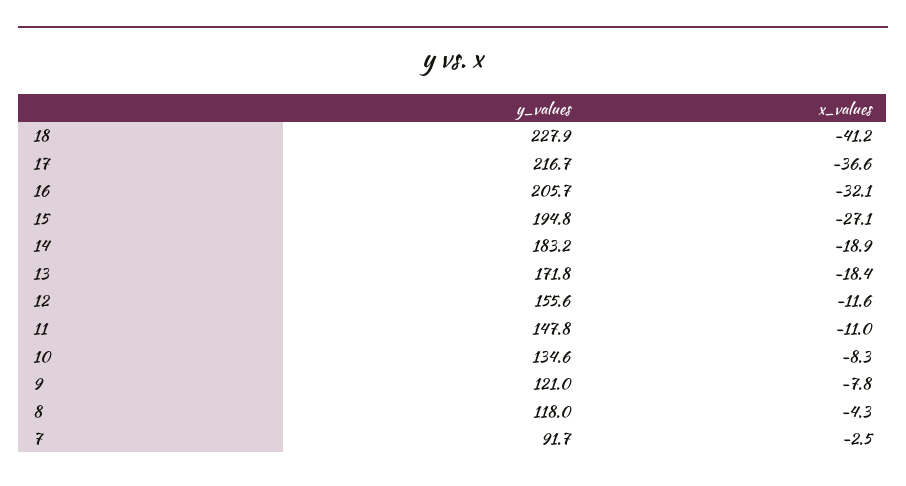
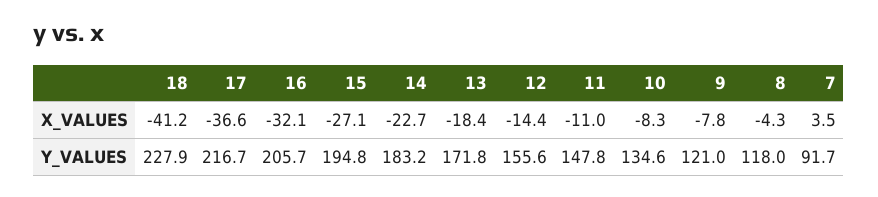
  {
    "y_values": {
      "18": 227.9,
      "17": 216.7,
      "16": 205.7,
      "15": 194.8,
      "14": 183.2,
      "13": 171.8,
      "12": 155.6,
      "11": 147.8,
      "10": 134.6,
      "9": 121,
      "8": 118,
      "7": 91.7
    },
    "x_values": {
      "18": -41.2,
      "17": -36.6,
      "16": -32.1,
      "15": -27.1,
-     "14": -18.9,
+     "14": -22.7,
      "13": -18.4,
-     "12": -11.6,
+     "12": -14.4,
      "11": -11,
      "10": -8.3,
      "9": -7.8,
      "8": -4.3,
-     "7": -2.5
+     "7": 3.5
    }
  }

